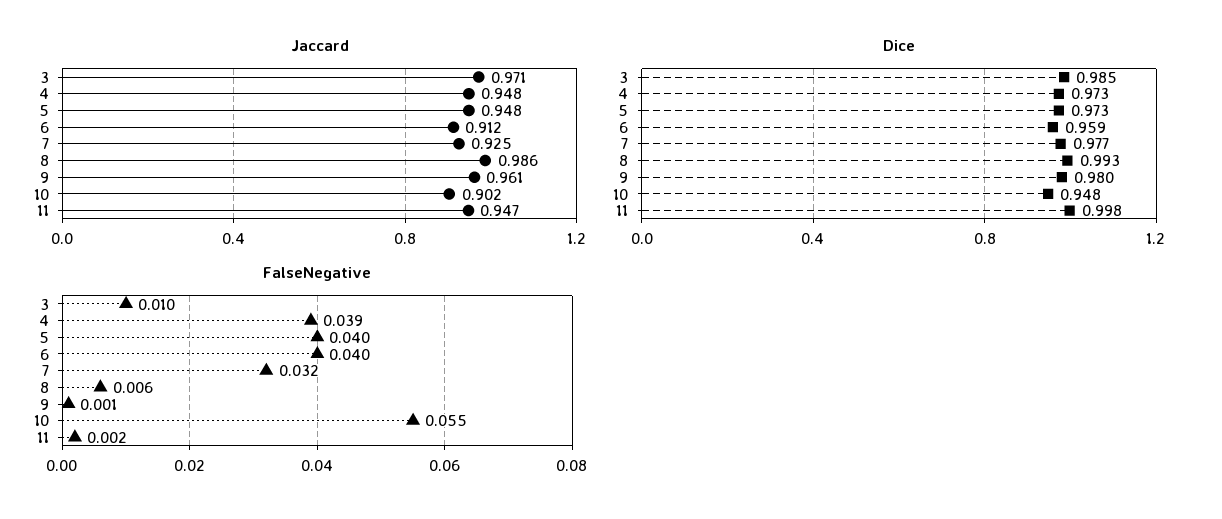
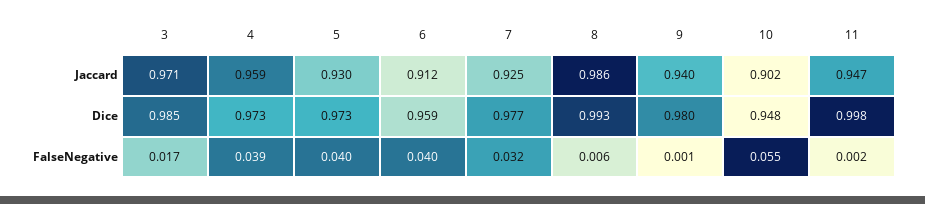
  {
    "Jaccard": {
      "3": 0.971,
-     "4": 0.948,
+     "4": 0.959,
-     "5": 0.948,
+     "5": 0.93,
      "6": 0.912,
      "7": 0.925,
      "8": 0.986,
-     "9": 0.961,
+     "9": 0.94,
      "10": 0.902,
      "11": 0.947
    },
    "Dice": {
      "3": 0.985,
      "4": 0.973,
      "5": 0.973,
      "6": 0.959,
      "7": 0.977,
      "8": 0.993,
      "9": 0.98,
      "10": 0.948,
      "11": 0.998
    },
    "FalseNegative": {
-     "3": 0.01,
+     "3": 0.017,
      "4": 0.039,
      "5": 0.04,
      "6": 0.04,
      "7": 0.032,
      "8": 0.006,
      "9": 0.001,
      "10": 0.055,
      "11": 0.002
    }
  }

